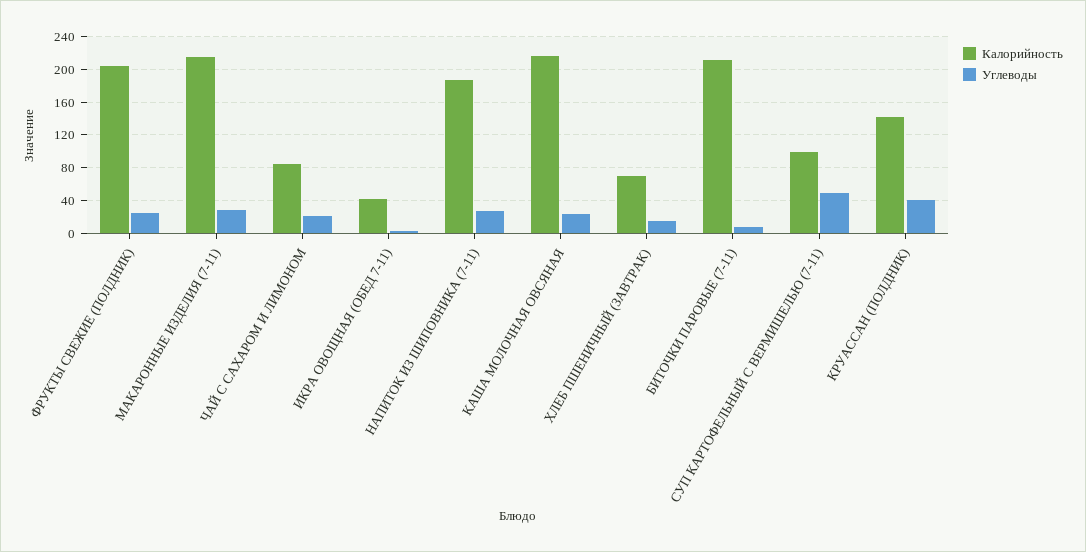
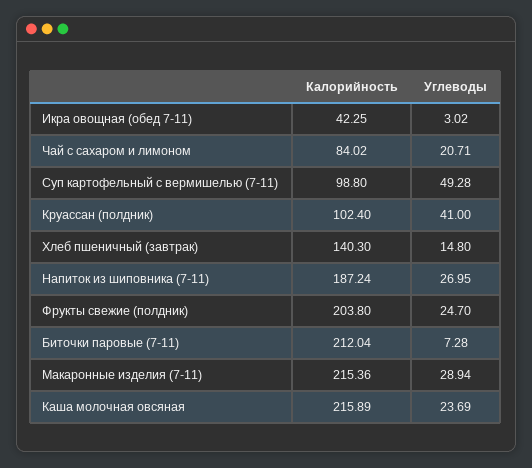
  {
    "Калорийность": {
      "ФРУКТЫ СВЕЖИЕ (ПОЛДНИК)": 203.8,
      "МАКАРОННЫЕ ИЗДЕЛИЯ (7-11)": 215.36,
      "ЧАЙ С САХАРОМ И ЛИМОНОМ": 84.02,
      "ИКРА ОВОЩНАЯ (ОБЕД 7-11)": 42.25,
      "НАПИТОК ИЗ ШИПОВНИКА (7-11)": 187.24,
      "КАША МОЛОЧНАЯ ОВСЯНАЯ": 215.89,
-     "ХЛЕБ ПШЕНИЧНЫЙ (ЗАВТРАК)": 70,
+     "ХЛЕБ ПШЕНИЧНЫЙ (ЗАВТРАК)": 140.3,
      "БИТОЧКИ ПАРОВЫЕ (7-11)": 212.04,
      "СУП КАРТОФЕЛЬНЫЙ С ВЕРМИШЕЛЬЮ (7-11)": 98.8,
-     "КРУАССАН (ПОЛДНИК)": 140
+     "КРУАССАН (ПОЛДНИК)": 102.4
    },
    "Углеводы": {
      "ФРУКТЫ СВЕЖИЕ (ПОЛДНИК)": 24.7,
      "МАКАРОННЫЕ ИЗДЕЛИЯ (7-11)": 28.94,
      "ЧАЙ С САХАРОМ И ЛИМОНОМ": 20.71,
      "ИКРА ОВОЩНАЯ (ОБЕД 7-11)": 3.02,
      "НАПИТОК ИЗ ШИПОВНИКА (7-11)": 26.95,
      "КАША МОЛОЧНАЯ ОВСЯНАЯ": 23.69,
      "ХЛЕБ ПШЕНИЧНЫЙ (ЗАВТРАК)": 14.8,
      "БИТОЧКИ ПАРОВЫЕ (7-11)": 7.28,
      "СУП КАРТОФЕЛЬНЫЙ С ВЕРМИШЕЛЬЮ (7-11)": 49.28,
      "КРУАССАН (ПОЛДНИК)": 41
    }
  }

